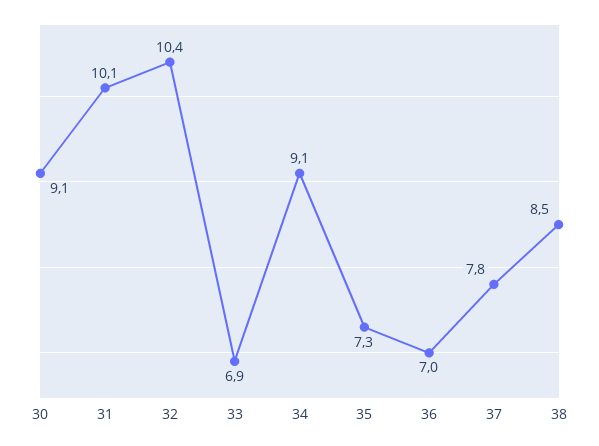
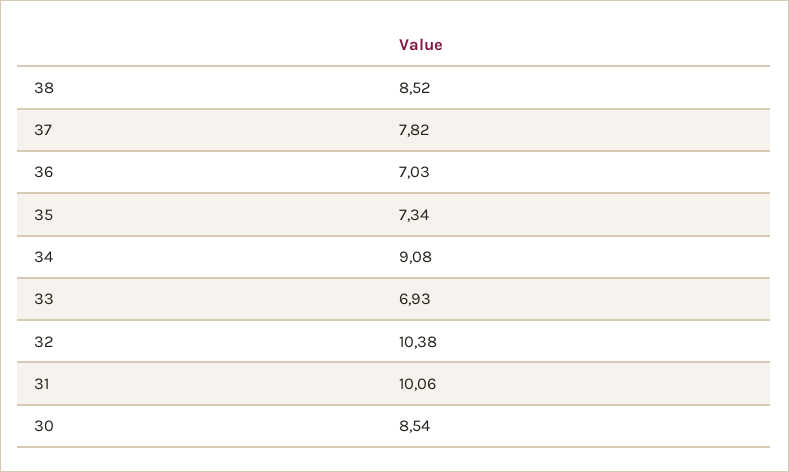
  {
-   "30": 9.1,
+   "30": 8.54,
    "31": 10.06,
    "32": 10.38,
    "33": 6.93,
    "34": 9.08,
    "35": 7.34,
    "36": 7.03,
    "37": 7.82,
    "38": 8.52
  }

